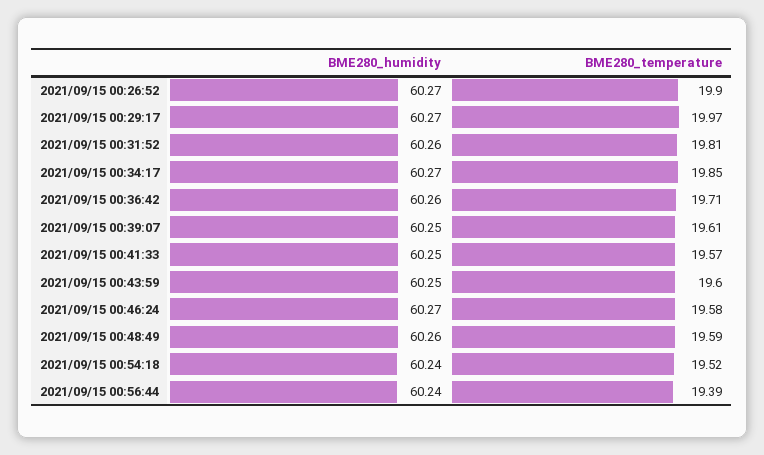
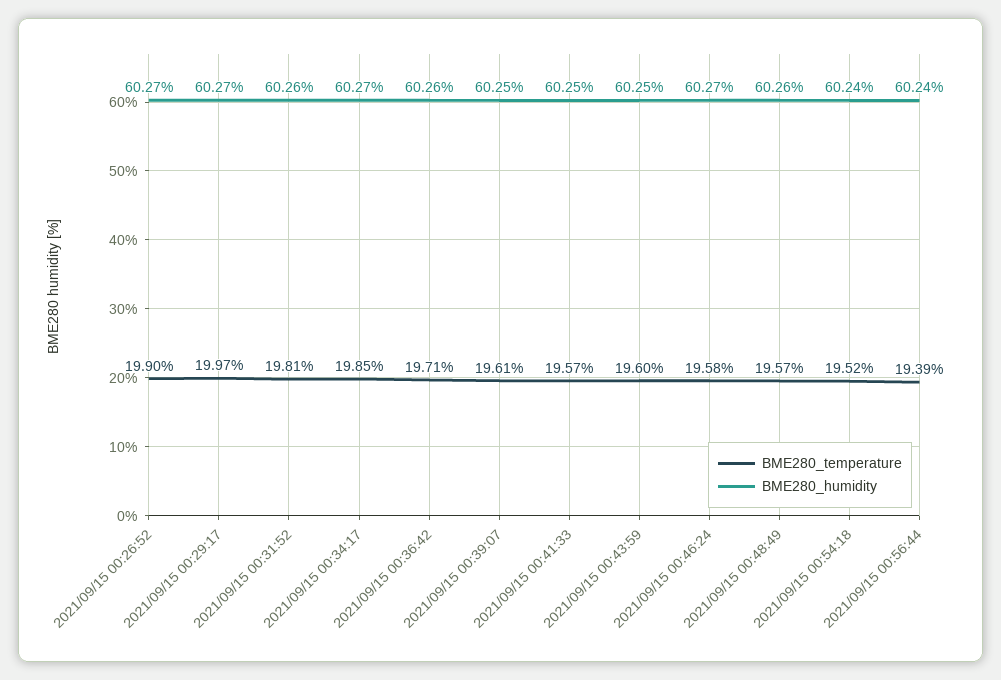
  {
    "BME280_humidity": {
      "2021/09/15 00:26:52": 60.27,
      "2021/09/15 00:29:17": 60.27,
      "2021/09/15 00:31:52": 60.26,
      "2021/09/15 00:34:17": 60.27,
      "2021/09/15 00:36:42": 60.26,
      "2021/09/15 00:39:07": 60.25,
      "2021/09/15 00:41:33": 60.25,
      "2021/09/15 00:43:59": 60.25,
      "2021/09/15 00:46:24": 60.27,
      "2021/09/15 00:48:49": 60.26,
      "2021/09/15 00:54:18": 60.24,
      "2021/09/15 00:56:44": 60.24
    },
    "BME280_temperature": {
      "2021/09/15 00:26:52": 19.9,
      "2021/09/15 00:29:17": 19.97,
      "2021/09/15 00:31:52": 19.81,
      "2021/09/15 00:34:17": 19.85,
      "2021/09/15 00:36:42": 19.71,
      "2021/09/15 00:39:07": 19.61,
      "2021/09/15 00:41:33": 19.57,
      "2021/09/15 00:43:59": 19.6,
      "2021/09/15 00:46:24": 19.58,
-     "2021/09/15 00:48:49": 19.59,
+     "2021/09/15 00:48:49": 19.57,
      "2021/09/15 00:54:18": 19.52,
      "2021/09/15 00:56:44": 19.39
    }
  }

